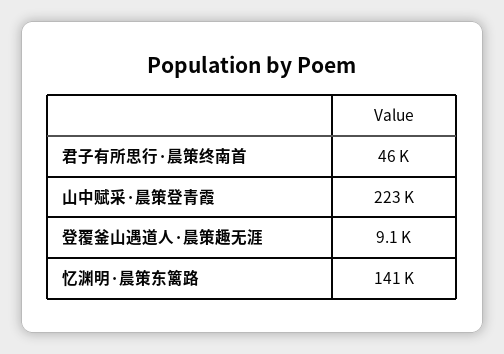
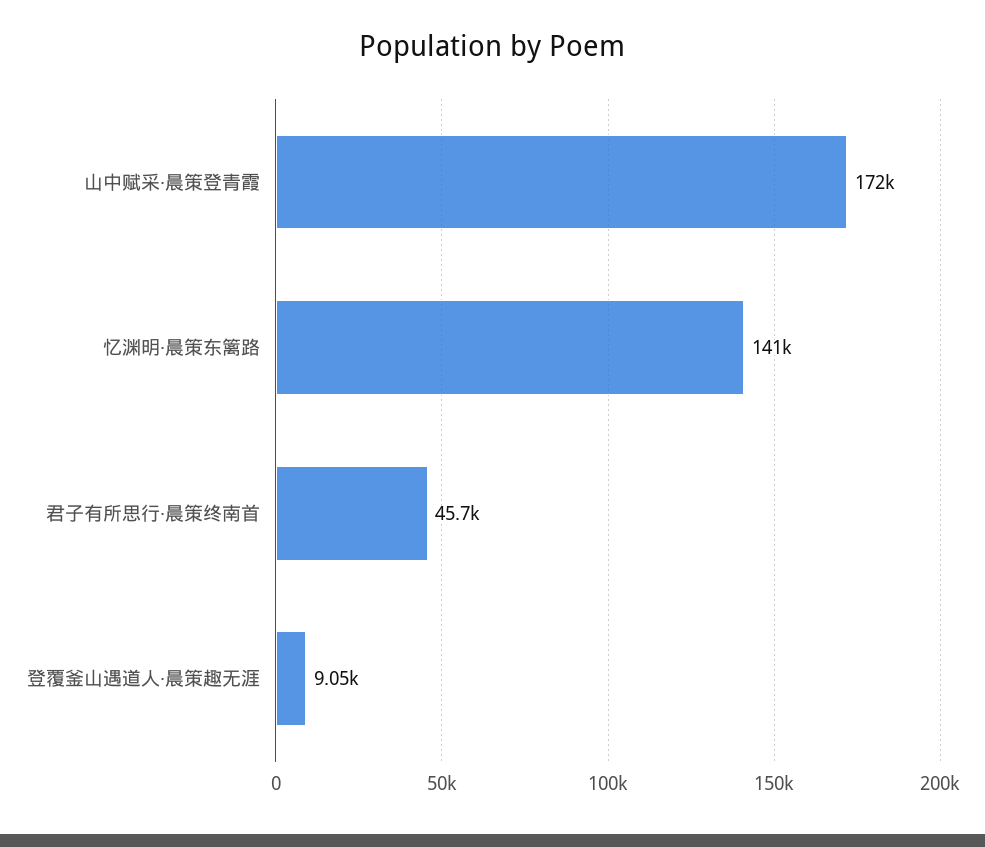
  {
    "君子有所思行·晨策终南首": 45700,
-   "山中赋采·晨策登青霞": 223000,
+   "山中赋采·晨策登青霞": 172000,
    "登覆釜山遇道人·晨策趣无涯": 9050,
    "忆渊明·晨策东篱路": 141000
  }

